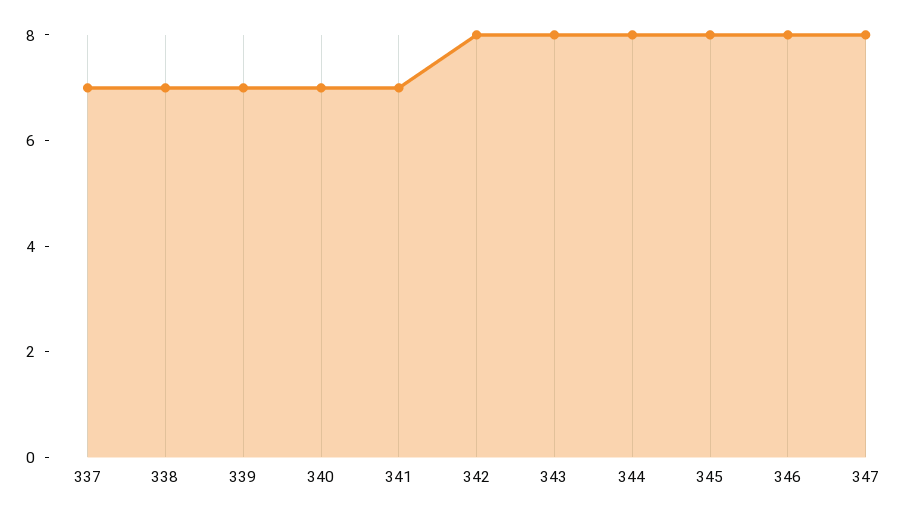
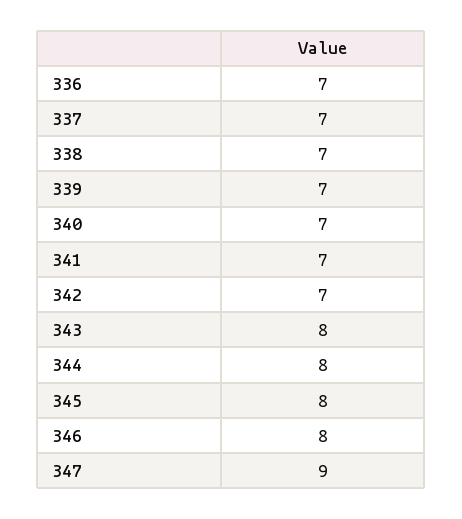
  {
    "337": 7,
    "338": 7,
    "339": 7,
    "340": 7,
    "341": 7,
-   "342": 8,
+   "342": 7,
    "343": 8,
    "344": 8,
    "345": 8,
    "346": 8,
-   "347": 8
+   "347": 9,
+   "336": 7
  }

